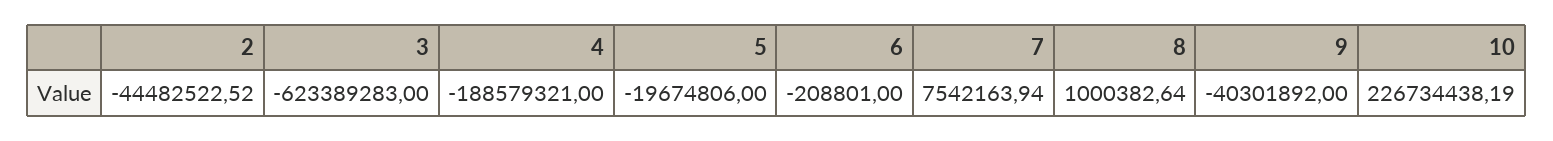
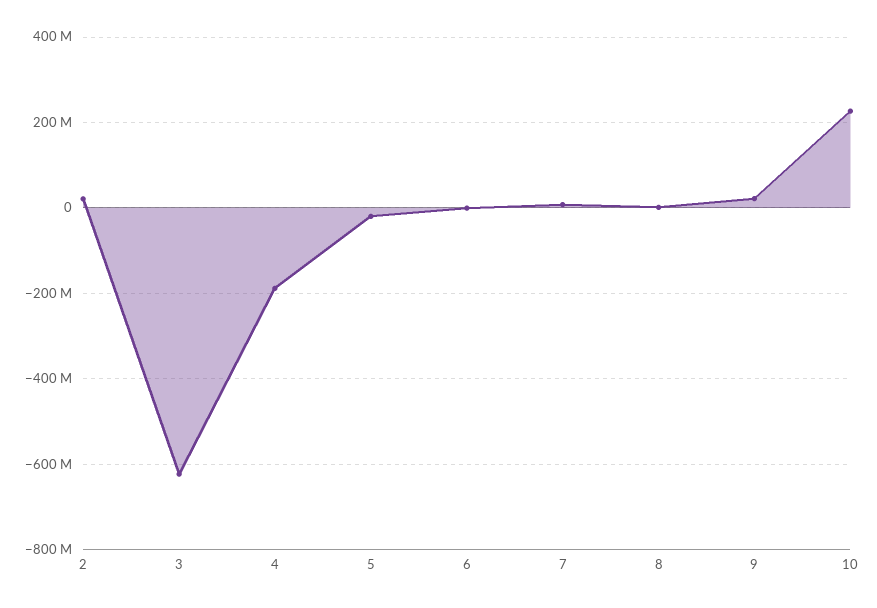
  {
-   "2": -44482522.52,
+   "2": 20000000,
    "3": -623389283,
    "4": -188579321,
    "5": -19674806,
    "6": -208801,
    "7": 7542163.94,
    "8": 1000382.64,
-   "9": -40301892,
+   "9": 20000000,
    "10": 226734438.19
  }

